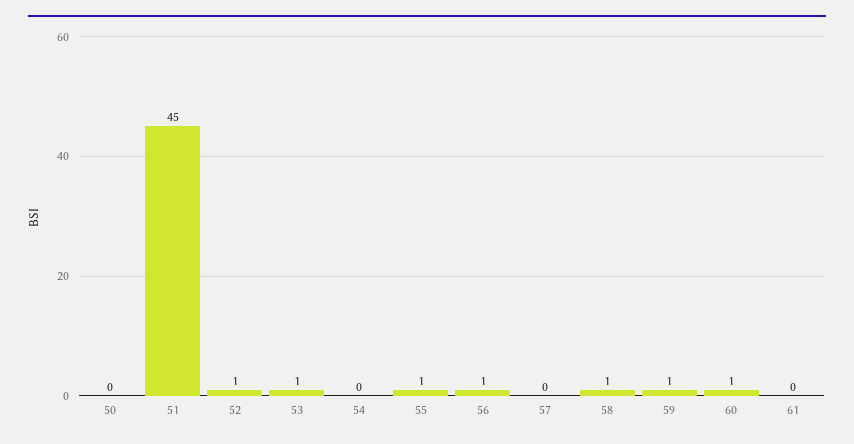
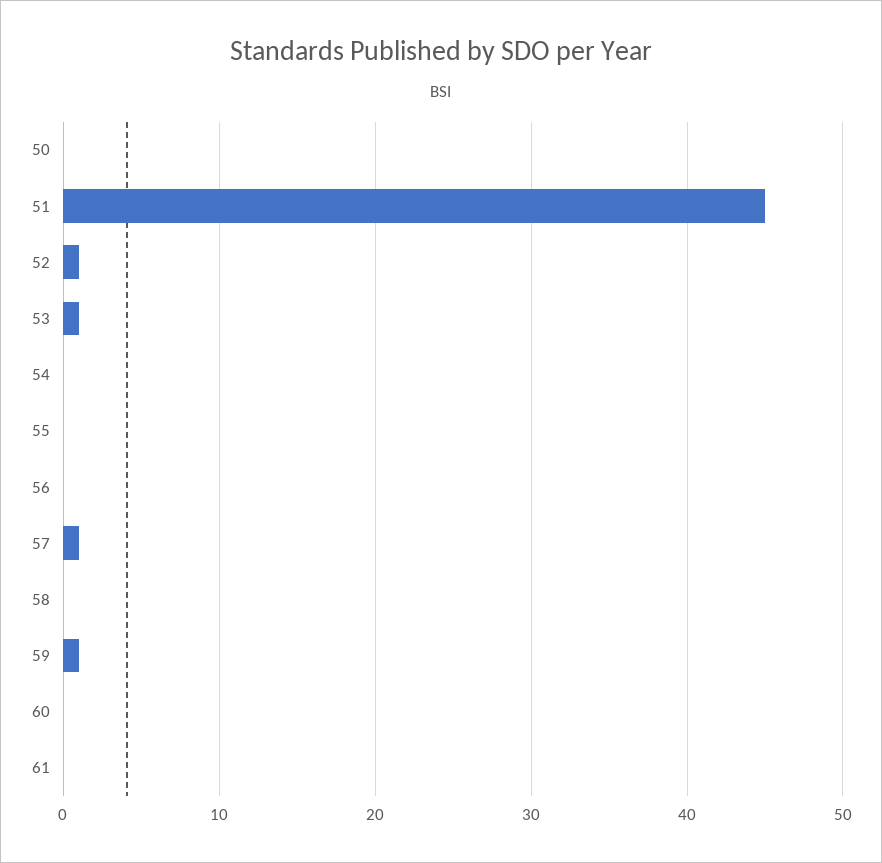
  {
    "50": 0,
    "51": 45,
    "52": 1,
    "53": 1,
    "54": 0,
-   "55": 1,
+   "55": 0,
-   "56": 1,
+   "56": 0,
-   "57": 0,
+   "57": 1,
-   "58": 1,
+   "58": 0,
    "59": 1,
-   "60": 1,
+   "60": 0,
    "61": 0
  }

